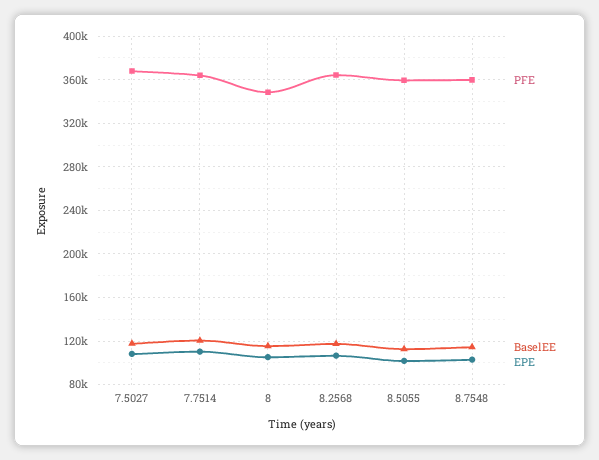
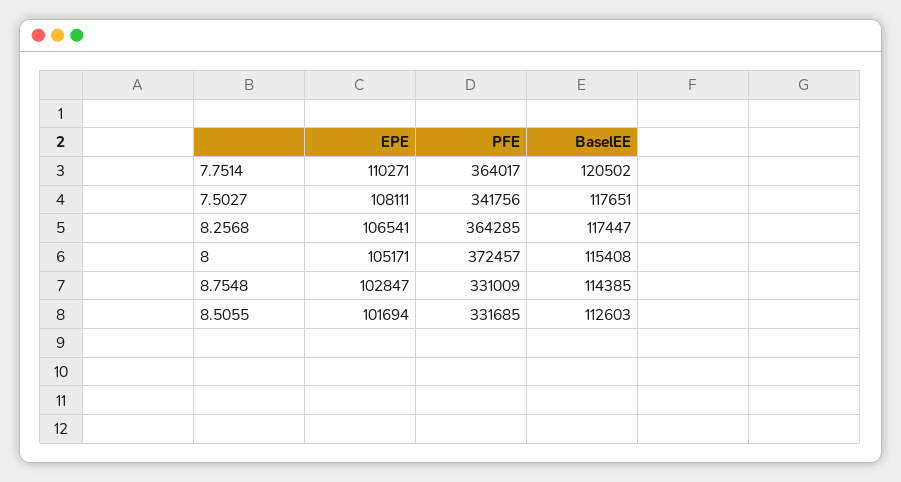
  {
    "PFE": {
-     "7.5027": 370000,
+     "7.5027": 341756,
      "7.7514": 364017,
-     "8": 350000,
+     "8": 372457,
      "8.2568": 364285,
-     "8.5055": 360000,
+     "8.5055": 331685,
-     "8.7548": 360000
+     "8.7548": 331009
    },
    "BaselEE": {
      "7.5027": 117651,
      "7.7514": 120502,
      "8": 115408,
      "8.2568": 117447,
      "8.5055": 112603,
      "8.7548": 114385
    },
    "EPE": {
      "7.5027": 108111,
      "7.7514": 110271,
      "8": 105171,
      "8.2568": 106541,
      "8.5055": 101694,
      "8.7548": 102847
    }
  }

